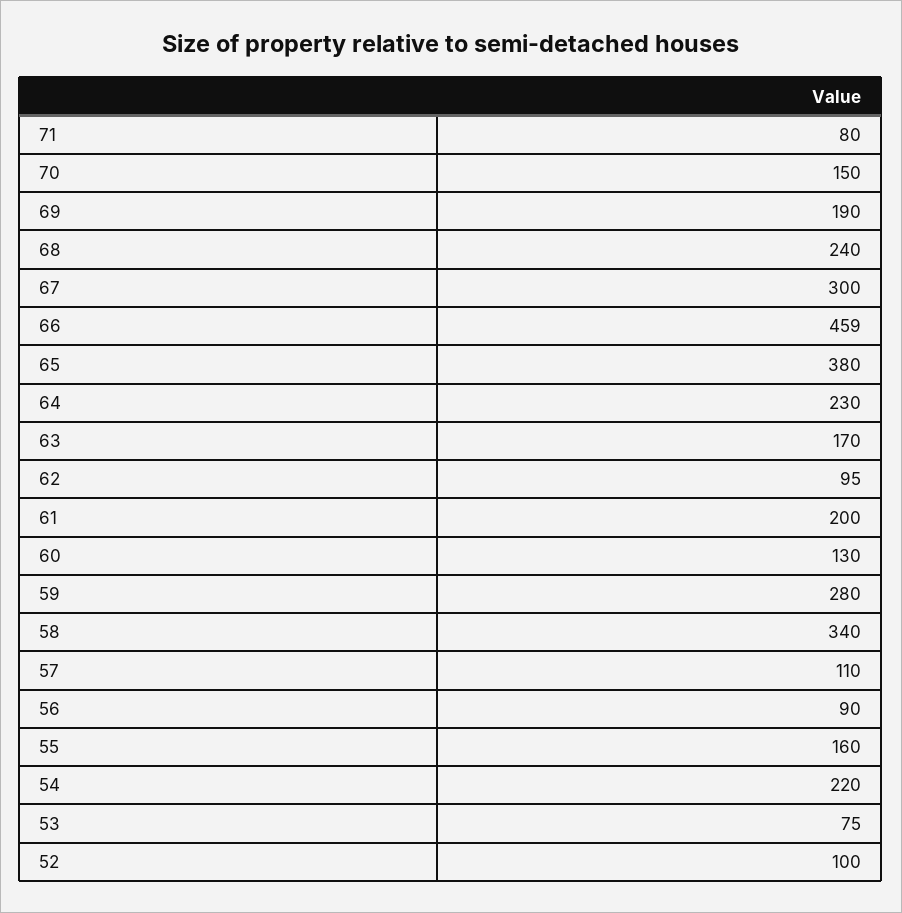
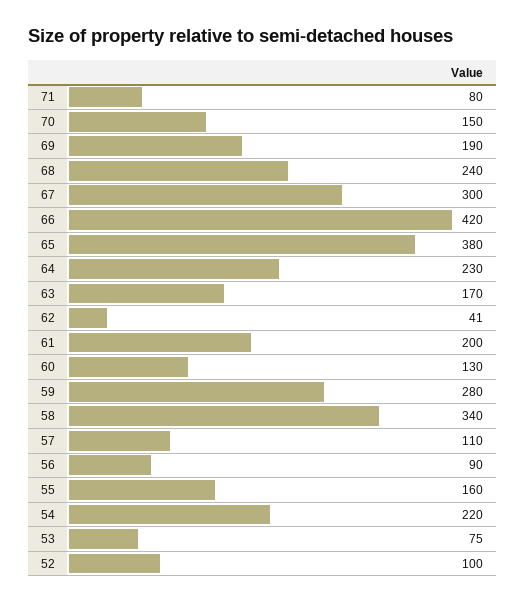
  {
    "71": 80,
    "70": 150,
    "69": 190,
    "68": 240,
    "67": 300,
-   "66": 459,
+   "66": 420,
    "65": 380,
    "64": 230,
    "63": 170,
-   "62": 95,
+   "62": 41,
    "61": 200,
    "60": 130,
    "59": 280,
    "58": 340,
    "57": 110,
    "56": 90,
    "55": 160,
    "54": 220,
    "53": 75,
    "52": 100
  }

